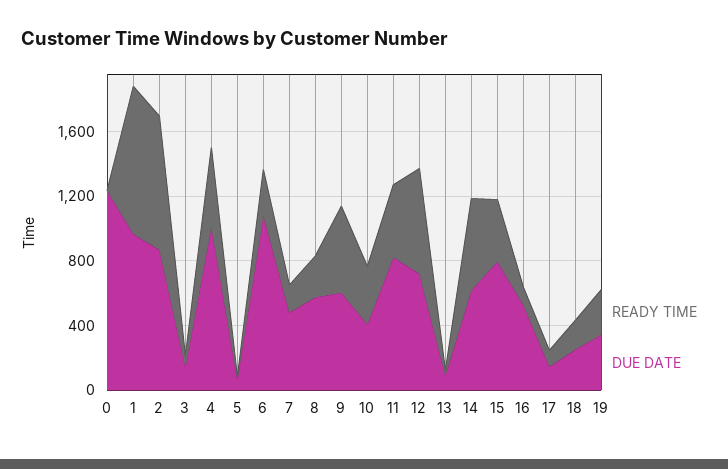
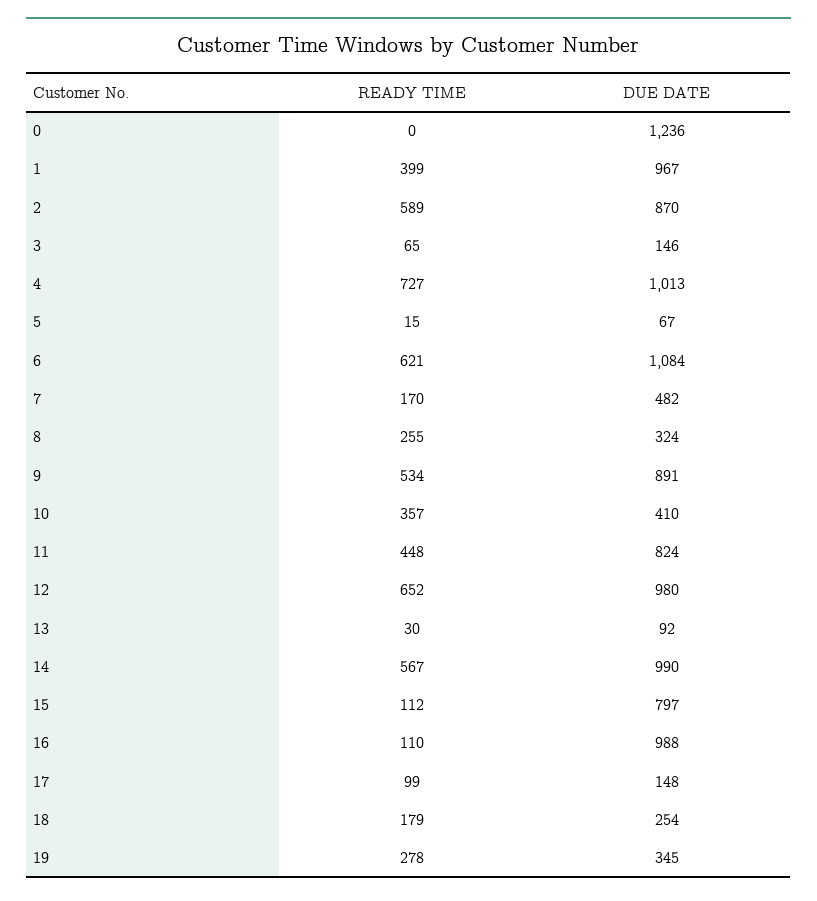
  {
    "READY TIME": {
      "0": 0,
-     "1": 900,
+     "1": 399,
-     "2": 800,
+     "2": 589,
      "3": 65,
-     "4": 500,
+     "4": 727,
      "5": 15,
-     "6": 300,
+     "6": 621,
      "7": 170,
      "8": 255,
      "9": 534,
      "10": 357,
      "11": 448,
      "12": 652,
      "13": 30,
      "14": 567,
-     "15": 400,
+     "15": 112,
      "16": 110,
      "17": 99,
      "18": 179,
      "19": 278
    },
    "DUE DATE": {
      "0": 1236,
      "1": 967,
      "2": 870,
      "3": 146,
      "4": 1013,
      "5": 67,
      "6": 1084,
      "7": 482,
-     "8": 600,
+     "8": 324,
-     "9": 600,
+     "9": 891,
      "10": 410,
      "11": 824,
-     "12": 700,
+     "12": 980,
      "13": 92,
-     "14": 600,
+     "14": 990,
      "15": 797,
-     "16": 500,
+     "16": 988,
      "17": 148,
      "18": 254,
      "19": 345
    }
  }

